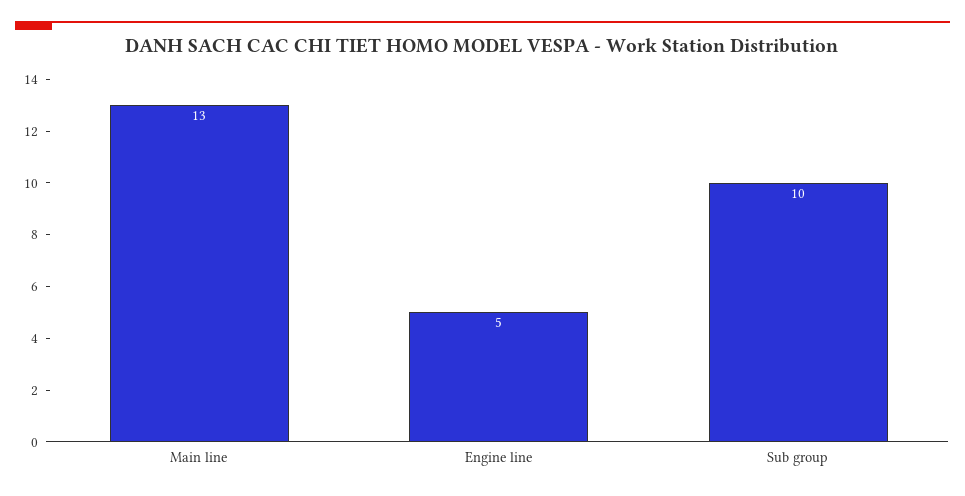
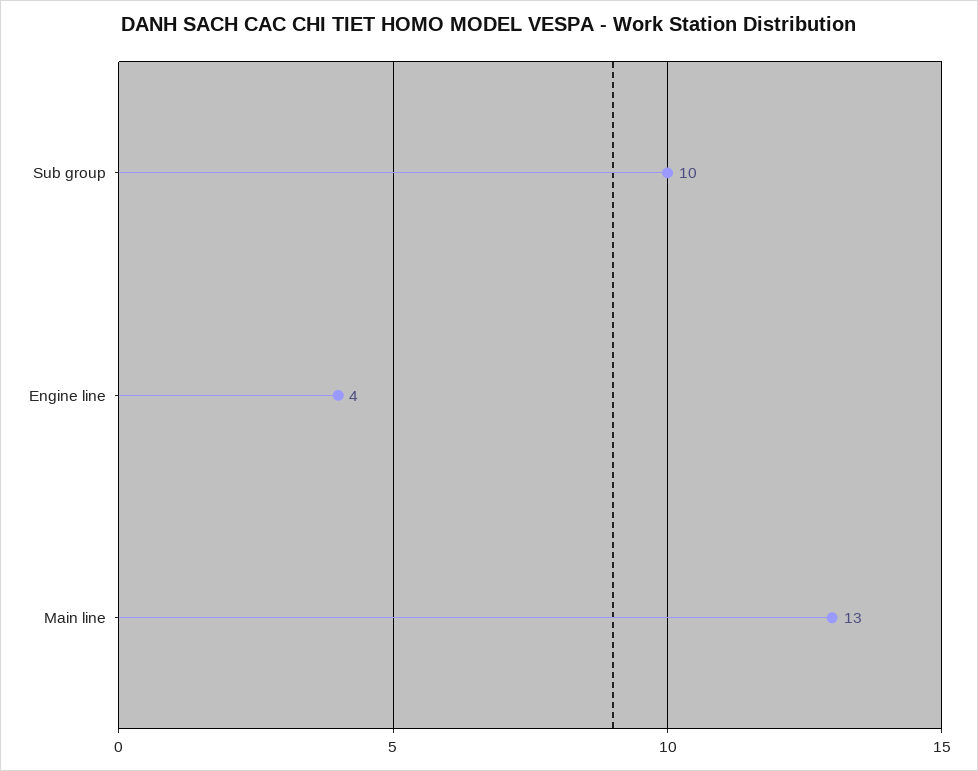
  {
    "Main line": 13,
-   "Engine line": 5,
+   "Engine line": 4,
    "Sub group": 10
  }

